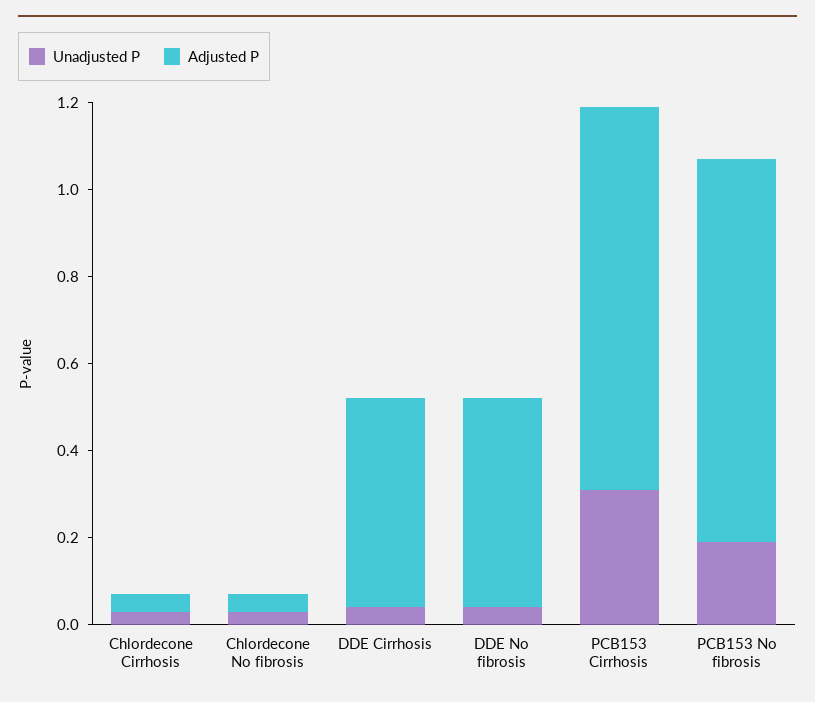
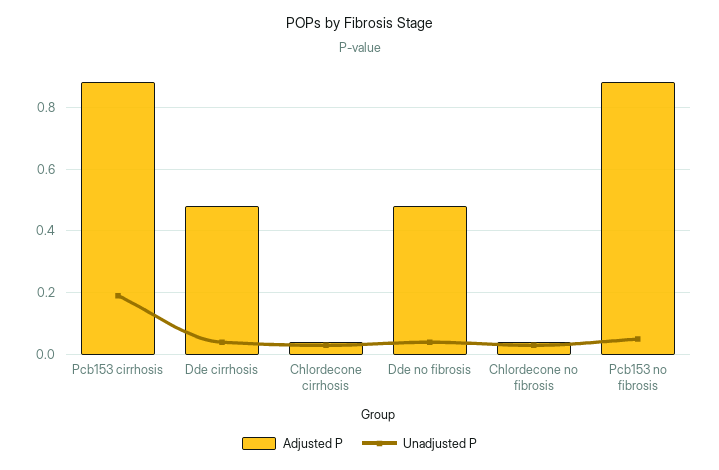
  {
    "Unadjusted P": {
      "Chlordecone Cirrhosis": 0.05,
      "Chlordecone No fibrosis": 0.05,
      "DDE Cirrhosis": 0.05,
      "DDE No fibrosis": 0.05,
-     "PCB153 Cirrhosis": 0.3,
+     "PCB153 Cirrhosis": 0.2,
-     "PCB153 No fibrosis": 0.2
+     "PCB153 No fibrosis": 0.05
    },
    "Adjusted P": {
      "Chlordecone Cirrhosis": 0.05,
      "Chlordecone No fibrosis": 0.05,
      "DDE Cirrhosis": 0.5,
      "DDE No fibrosis": 0.5,
      "PCB153 Cirrhosis": 0.9,
      "PCB153 No fibrosis": 0.9
    }
  }

